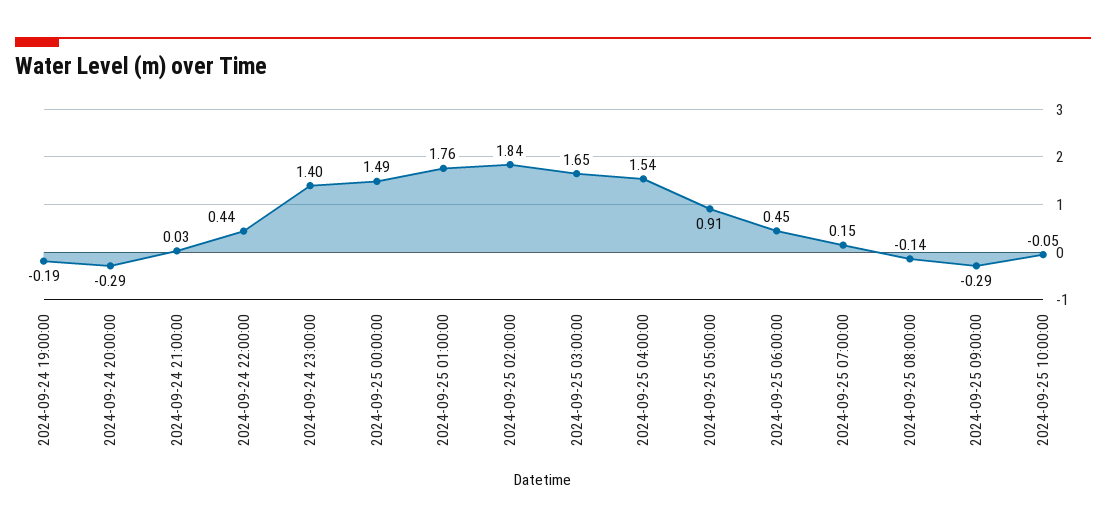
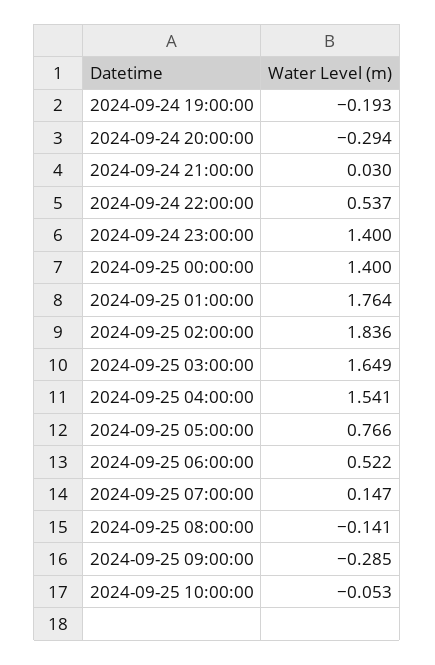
  {
    "2024-09-24 19:00:00": -0.193,
    "2024-09-24 20:00:00": -0.294,
    "2024-09-24 21:00:00": 0.03,
-   "2024-09-24 22:00:00": 0.44,
+   "2024-09-24 22:00:00": 0.537,
    "2024-09-24 23:00:00": 1.4,
-   "2024-09-25 00:00:00": 1.49,
+   "2024-09-25 00:00:00": 1.4,
    "2024-09-25 01:00:00": 1.764,
    "2024-09-25 02:00:00": 1.836,
    "2024-09-25 03:00:00": 1.649,
    "2024-09-25 04:00:00": 1.541,
-   "2024-09-25 05:00:00": 0.91,
+   "2024-09-25 05:00:00": 0.766,
-   "2024-09-25 06:00:00": 0.45,
+   "2024-09-25 06:00:00": 0.522,
    "2024-09-25 07:00:00": 0.147,
    "2024-09-25 08:00:00": -0.141,
    "2024-09-25 09:00:00": -0.285,
    "2024-09-25 10:00:00": -0.053
  }

